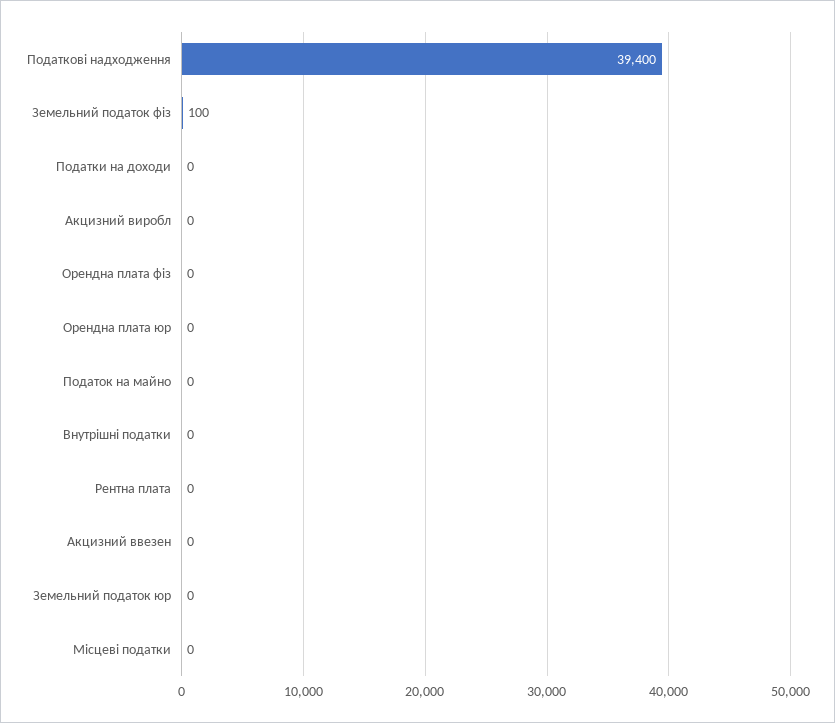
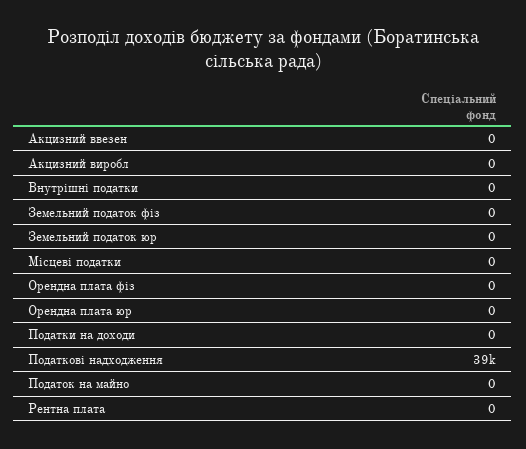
  {
    "Податкові надходження": 39400,
-   "Земельний податок фіз": 100,
+   "Земельний податок фіз": 0,
    "Податки на доходи": 0,
    "Акцизний виробл": 0,
    "Орендна плата фіз": 0,
    "Орендна плата юр": 0,
    "Податок на майно": 0,
    "Внутрішні податки": 0,
    "Рентна плата": 0,
    "Акцизний ввезен": 0,
    "Земельний податок юр": 0,
    "Місцеві податки": 0
  }

